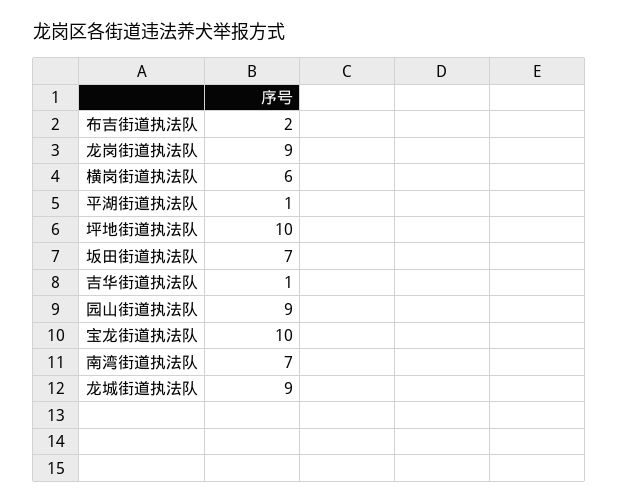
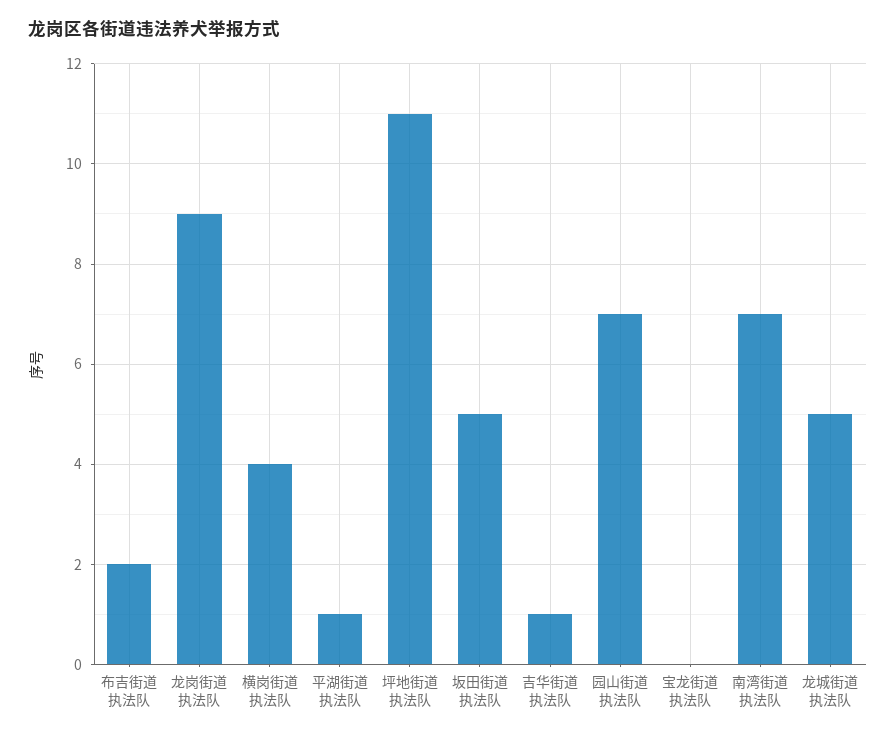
  {
    "布吉街道执法队": 2,
    "龙岗街道执法队": 9,
-   "横岗街道执法队": 6,
+   "横岗街道执法队": 4,
    "平湖街道执法队": 1,
-   "坪地街道执法队": 10,
+   "坪地街道执法队": 11,
-   "坂田街道执法队": 7,
+   "坂田街道执法队": 5,
    "吉华街道执法队": 1,
-   "园山街道执法队": 9,
+   "园山街道执法队": 7,
-   "宝龙街道执法队": 10,
+   "宝龙街道执法队": 0,
    "南湾街道执法队": 7,
-   "龙城街道执法队": 9
+   "龙城街道执法队": 5
  }

